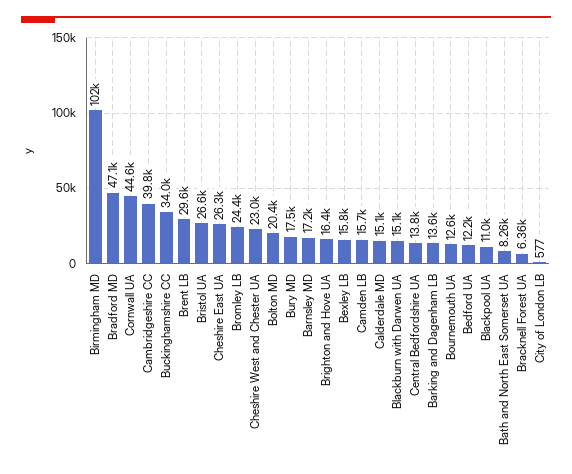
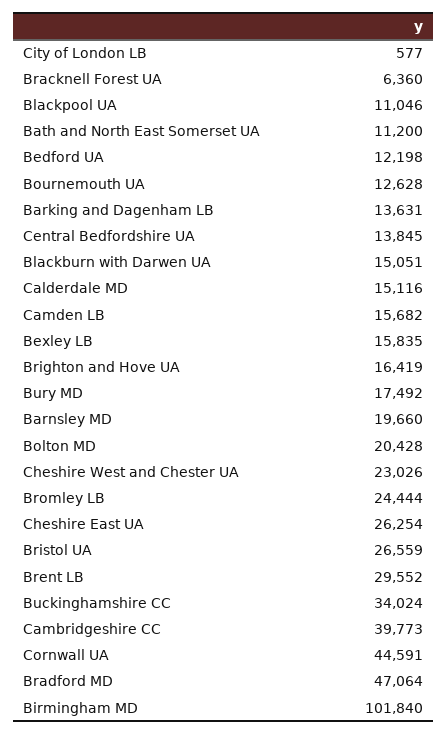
  {
    "Birmingham MD": 101840,
    "Bradford MD": 47064,
    "Cornwall UA": 44591,
    "Cambridgeshire CC": 39773,
    "Buckinghamshire CC": 34024,
    "Brent LB": 29552,
    "Bristol UA": 26559,
    "Cheshire East UA": 26254,
    "Bromley LB": 24444,
    "Cheshire West and Chester UA": 23026,
    "Bolton MD": 20428,
    "Bury MD": 17492,
-   "Barnsley MD": 17200,
+   "Barnsley MD": 19660,
    "Brighton and Hove UA": 16419,
    "Bexley LB": 15835,
    "Camden LB": 15682,
    "Calderdale MD": 15116,
    "Blackburn with Darwen UA": 15051,
    "Central Bedfordshire UA": 13845,
    "Barking and Dagenham LB": 13631,
    "Bournemouth UA": 12628,
    "Bedford UA": 12198,
    "Blackpool UA": 11046,
-   "Bath and North East Somerset UA": 8260,
+   "Bath and North East Somerset UA": 11200,
    "Bracknell Forest UA": 6360,
    "City of London LB": 577
  }

